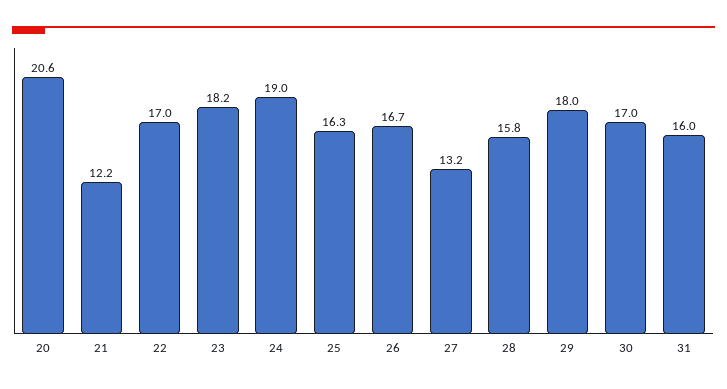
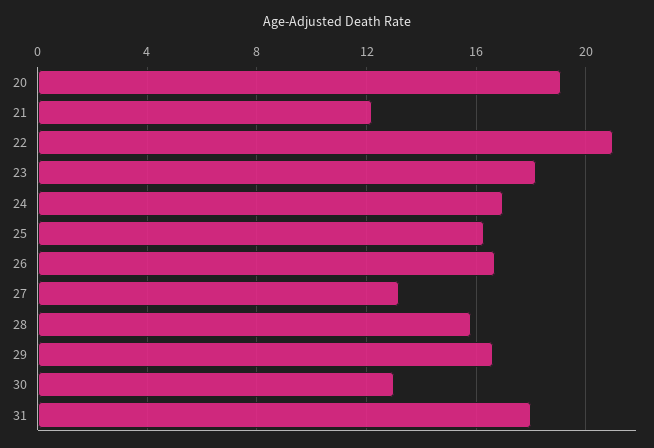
  {
-   "20": 20.6,
+   "20": 19,
    "21": 12.2,
-   "22": 17,
+   "22": 21,
    "23": 18.2,
-   "24": 19,
+   "24": 17,
    "25": 16.3,
    "26": 16.7,
    "27": 13.2,
    "28": 15.8,
-   "29": 18,
+   "29": 16.5,
-   "30": 17,
+   "30": 13,
-   "31": 16
+   "31": 18
  }

